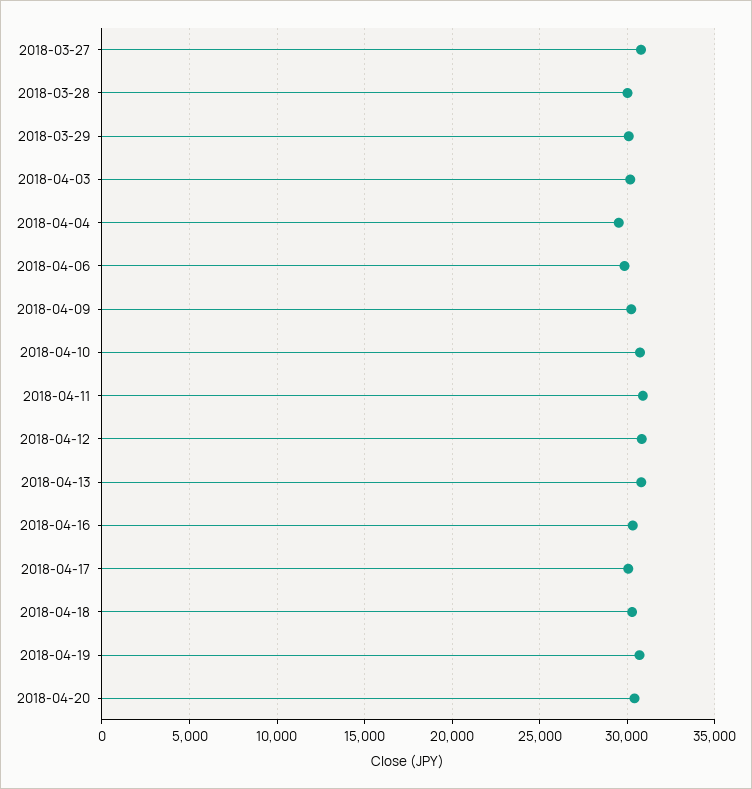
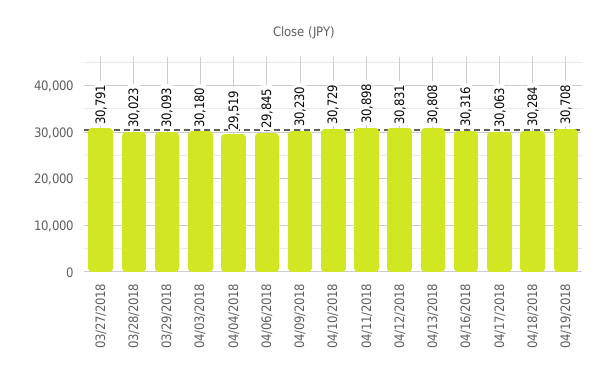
  {
    "2018-03-27": 30791,
    "2018-03-28": 30023,
    "2018-03-29": 30093,
    "2018-04-03": 30180,
    "2018-04-04": 29519,
    "2018-04-06": 29845,
    "2018-04-09": 30230,
    "2018-04-10": 30729,
    "2018-04-11": 30898,
    "2018-04-12": 30831,
    "2018-04-13": 30808,
    "2018-04-16": 30316,
    "2018-04-17": 30063,
    "2018-04-18": 30284,
-   "2018-04-19": 30708,
+   "2018-04-19": 30708
-   "2018-04-20": 30500
  }

